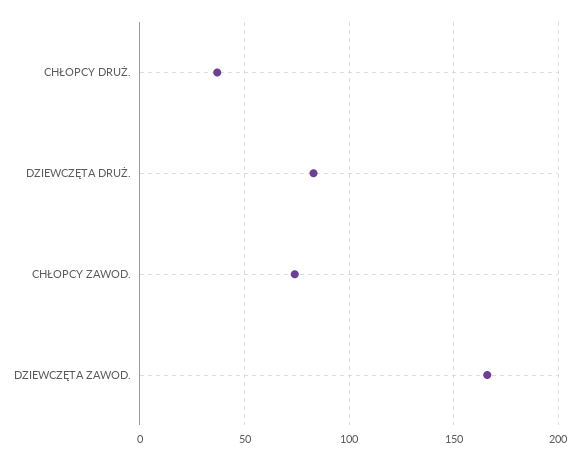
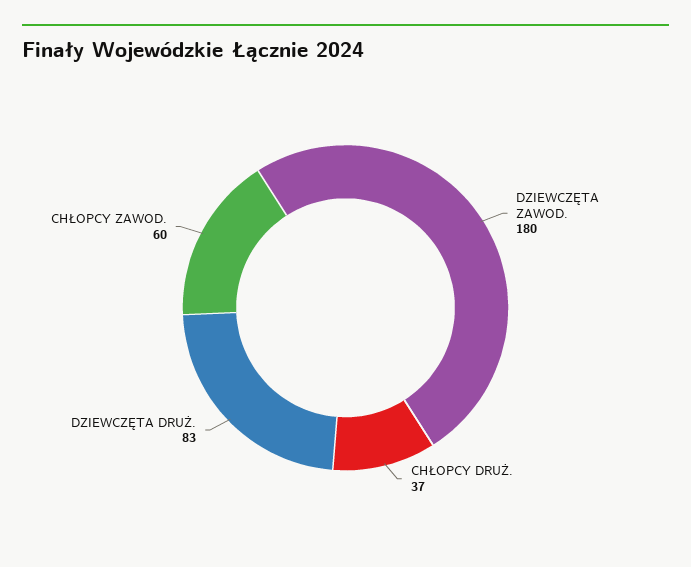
  {
    "CHŁOPCY DRUŻ.": 37,
    "DZIEWCZĘTA DRUŻ.": 83,
-   "CHŁOPCY ZAWOD.": 75,
+   "CHŁOPCY ZAWOD.": 60,
-   "DZIEWCZĘTA ZAWOD.": 165
+   "DZIEWCZĘTA ZAWOD.": 180
  }

